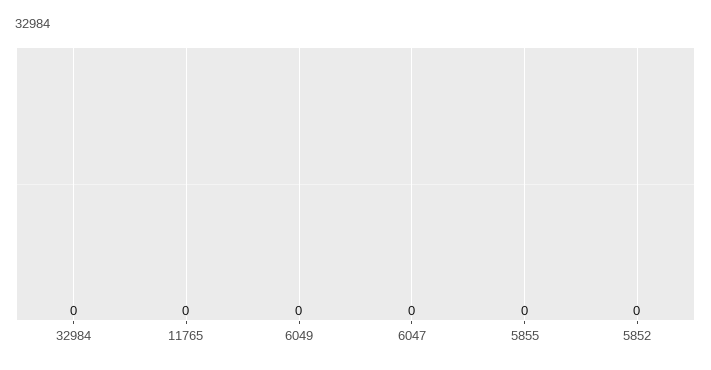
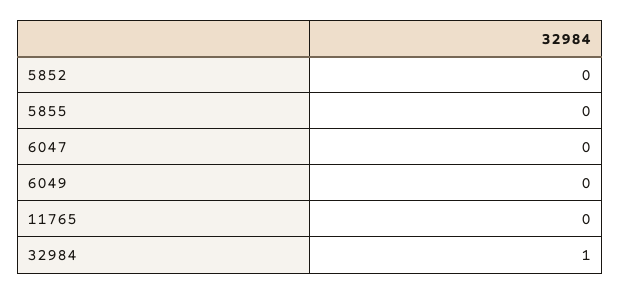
  {
-   "32984": 0,
+   "32984": 1,
    "11765": 0,
    "6049": 0,
    "6047": 0,
    "5855": 0,
    "5852": 0
  }

